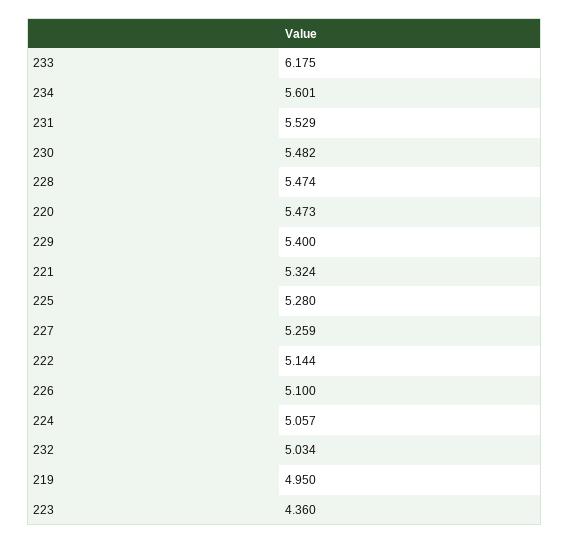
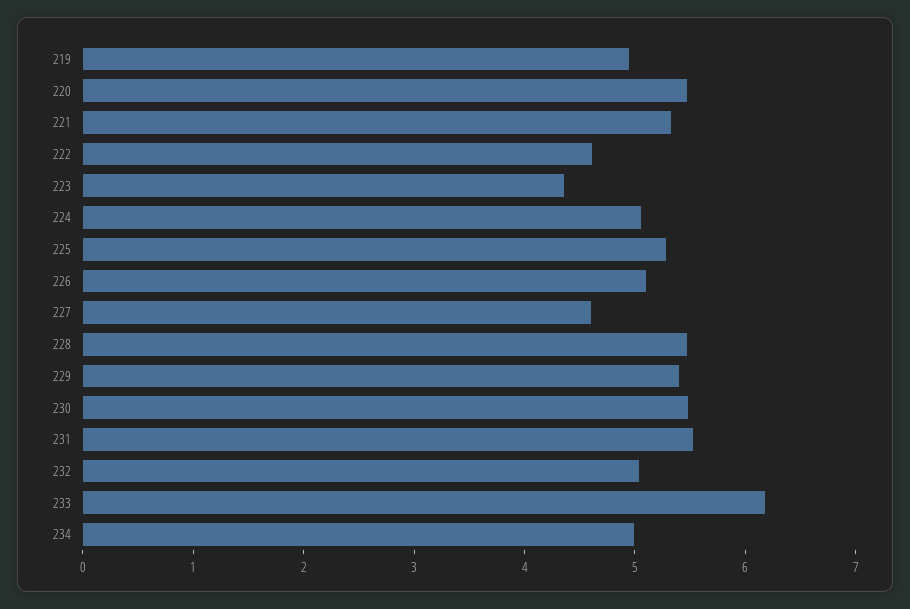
  {
    "233": 6.175,
-   "234": 5.601,
+   "234": 5,
    "231": 5.529,
    "230": 5.482,
    "228": 5.474,
    "220": 5.473,
    "229": 5.4,
    "221": 5.324,
    "225": 5.28,
-   "227": 5.259,
+   "227": 4.6,
-   "222": 5.144,
+   "222": 4.6,
    "226": 5.1,
    "224": 5.057,
    "232": 5.034,
    "219": 4.95,
    "223": 4.36
  }

